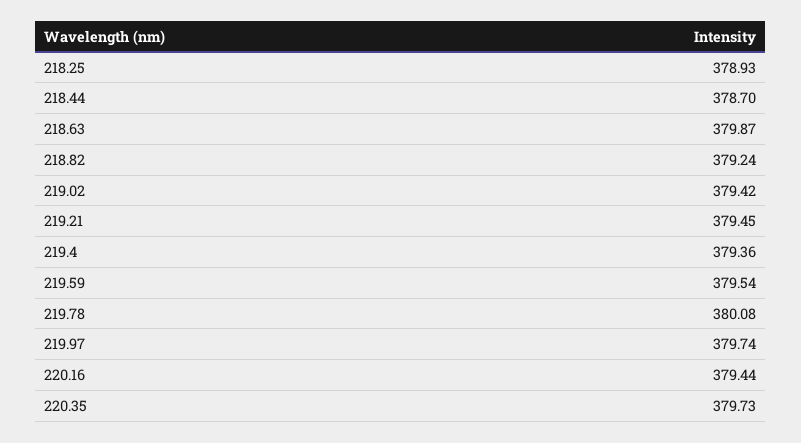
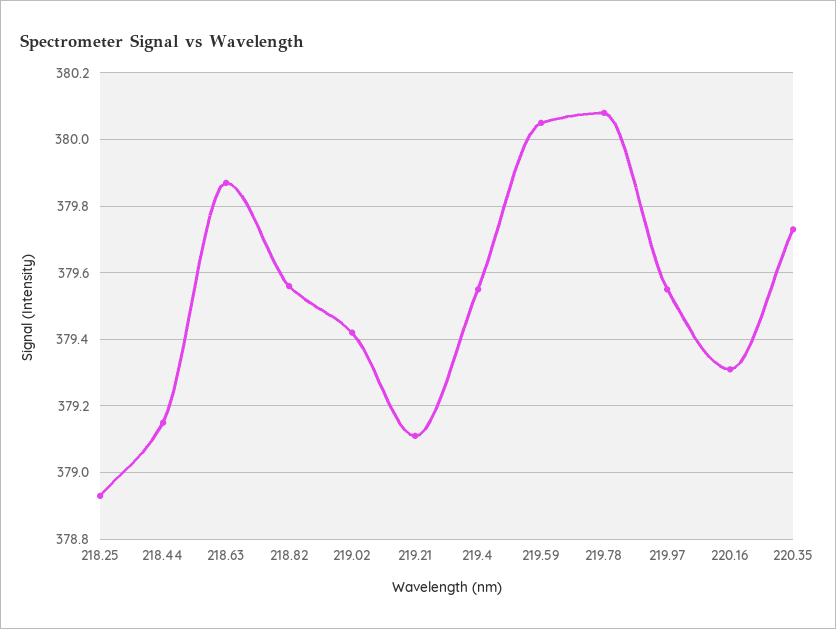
  {
    "218.25": 378.93,
-   "218.44": 378.7,
+   "218.44": 379.15,
    "218.63": 379.87,
-   "218.82": 379.24,
+   "218.82": 379.55,
    "219.02": 379.42,
-   "219.21": 379.45,
+   "219.21": 379.1,
-   "219.4": 379.36,
+   "219.4": 379.55,
-   "219.59": 379.54,
+   "219.59": 380.05,
    "219.78": 380.08,
-   "219.97": 379.74,
+   "219.97": 379.55,
-   "220.16": 379.44,
+   "220.16": 379.3,
    "220.35": 379.73
  }

